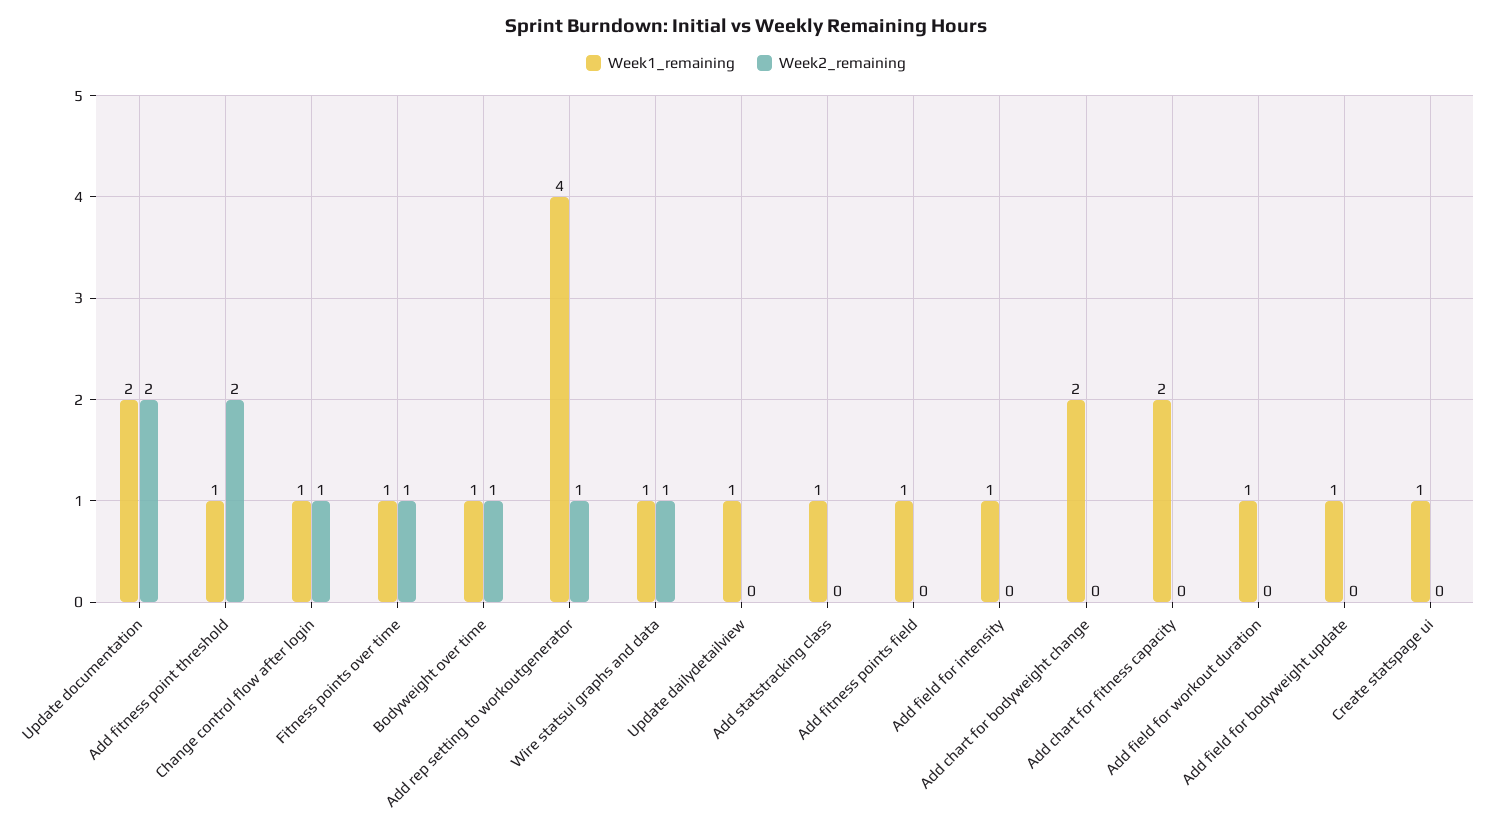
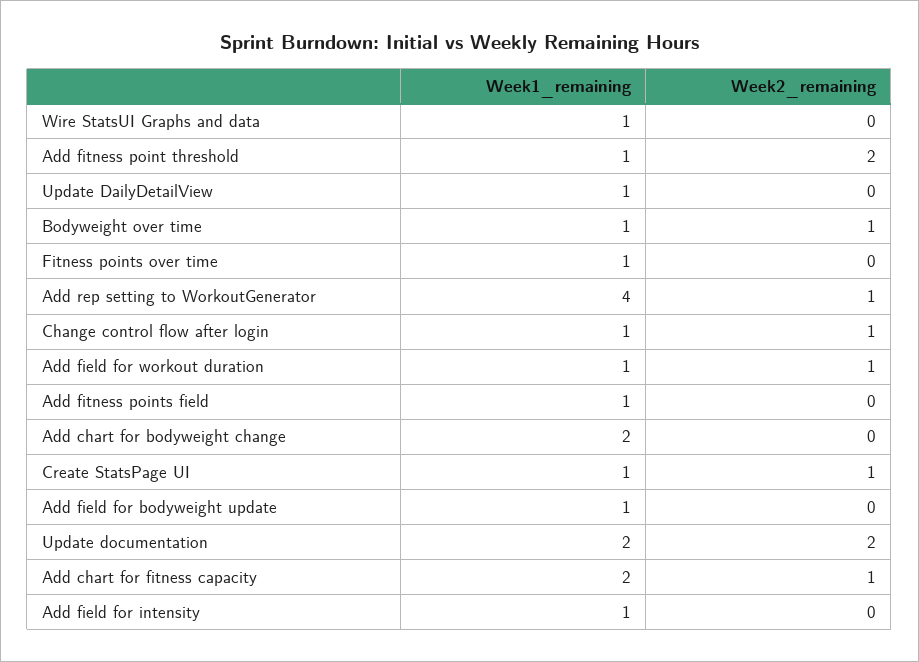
  {
    "Week1_remaining": {
      "Update documentation": 2,
      "Add fitness point threshold": 1,
      "Change control flow after login": 1,
      "Fitness points over time": 1,
      "Bodyweight over time": 1,
      "Add rep setting to workoutgenerator": 4,
      "Wire statsui graphs and data": 1,
      "Update dailydetailview": 1,
-     "Add statstracking class": 1,
      "Add fitness points field": 1,
      "Add field for intensity": 1,
      "Add chart for bodyweight change": 2,
      "Add chart for fitness capacity": 2,
      "Add field for workout duration": 1,
      "Add field for bodyweight update": 1,
      "Create statspage ui": 1
    },
    "Week2_remaining": {
      "Update documentation": 2,
      "Add fitness point threshold": 2,
      "Change control flow after login": 1,
-     "Fitness points over time": 1,
+     "Fitness points over time": 0,
      "Bodyweight over time": 1,
      "Add rep setting to workoutgenerator": 1,
-     "Wire statsui graphs and data": 1,
+     "Wire statsui graphs and data": 0,
      "Update dailydetailview": 0,
-     "Add statstracking class": 0,
      "Add fitness points field": 0,
      "Add field for intensity": 0,
      "Add chart for bodyweight change": 0,
-     "Add chart for fitness capacity": 0,
+     "Add chart for fitness capacity": 1,
-     "Add field for workout duration": 0,
+     "Add field for workout duration": 1,
      "Add field for bodyweight update": 0,
-     "Create statspage ui": 0
+     "Create statspage ui": 1
    }
  }

